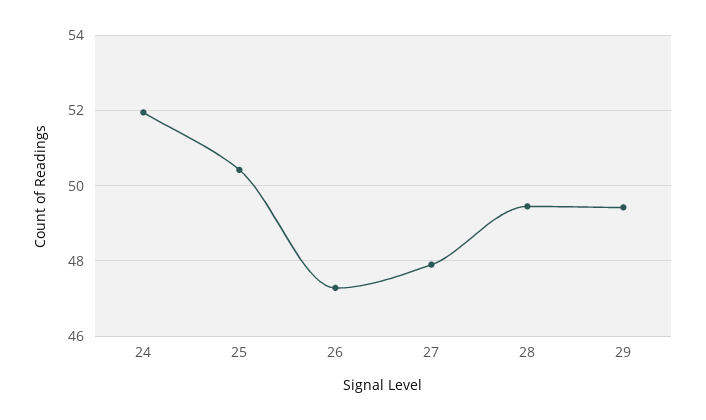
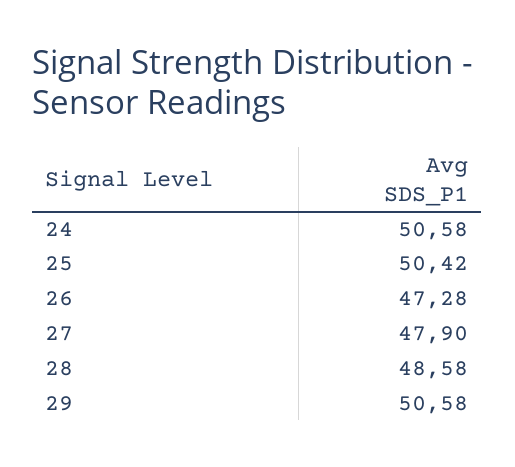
  {
-   "24": 52,
+   "24": 50.58,
    "25": 50.42,
    "26": 47.28,
    "27": 47.9,
-   "28": 49.4,
+   "28": 48.58,
-   "29": 49.4
+   "29": 50.58
  }

